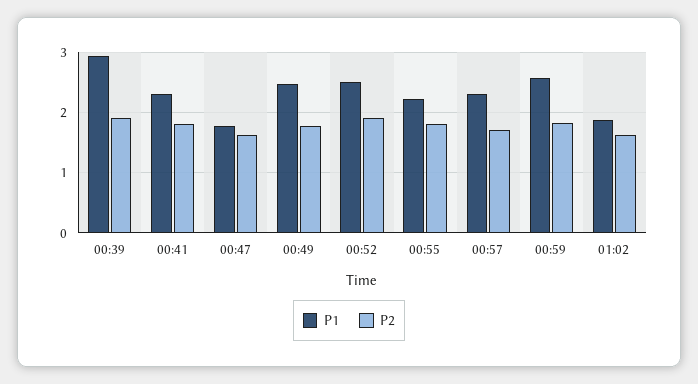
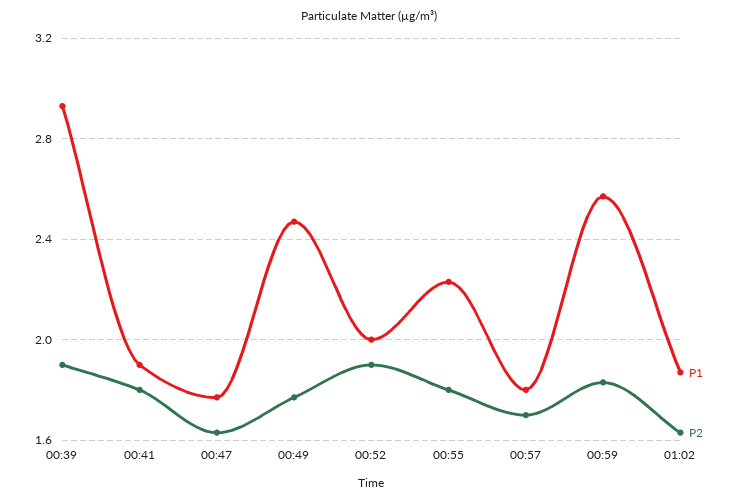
  {
    "P1": {
      "00:39": 2.95,
-     "00:41": 2.3,
+     "00:41": 1.9,
      "00:47": 1.75,
      "00:49": 2.45,
-     "00:52": 2.5,
+     "00:52": 2,
      "00:55": 2.25,
-     "00:57": 2.3,
+     "00:57": 1.8,
      "00:59": 2.55,
      "01:02": 1.85
    },
    "P2": {
      "00:39": 1.9,
      "00:41": 1.8,
      "00:47": 1.65,
      "00:49": 1.75,
      "00:52": 1.9,
      "00:55": 1.8,
      "00:57": 1.7,
      "00:59": 1.85,
      "01:02": 1.65
    }
  }

